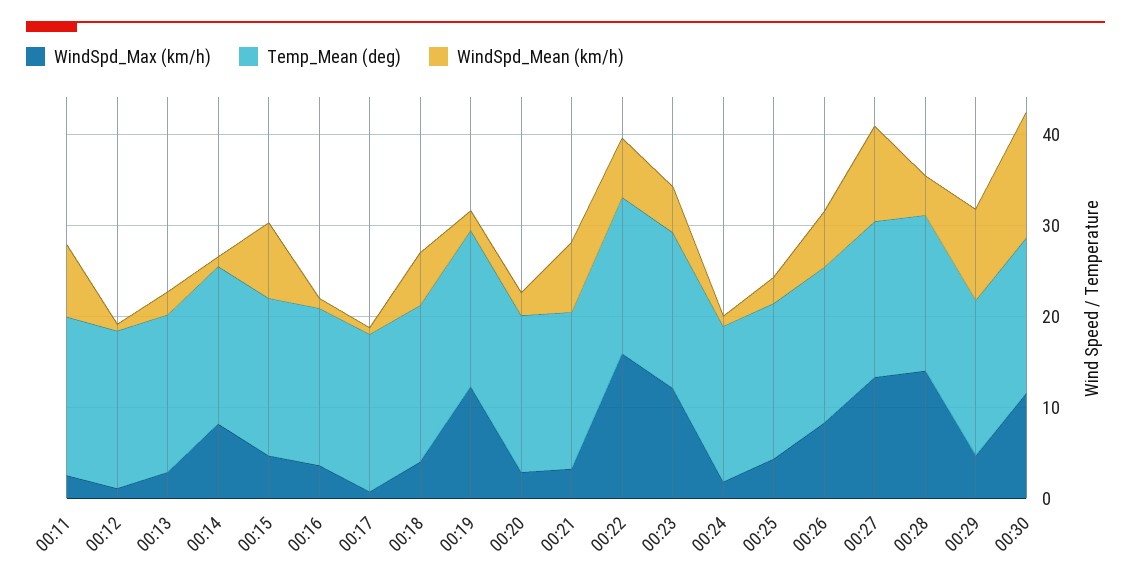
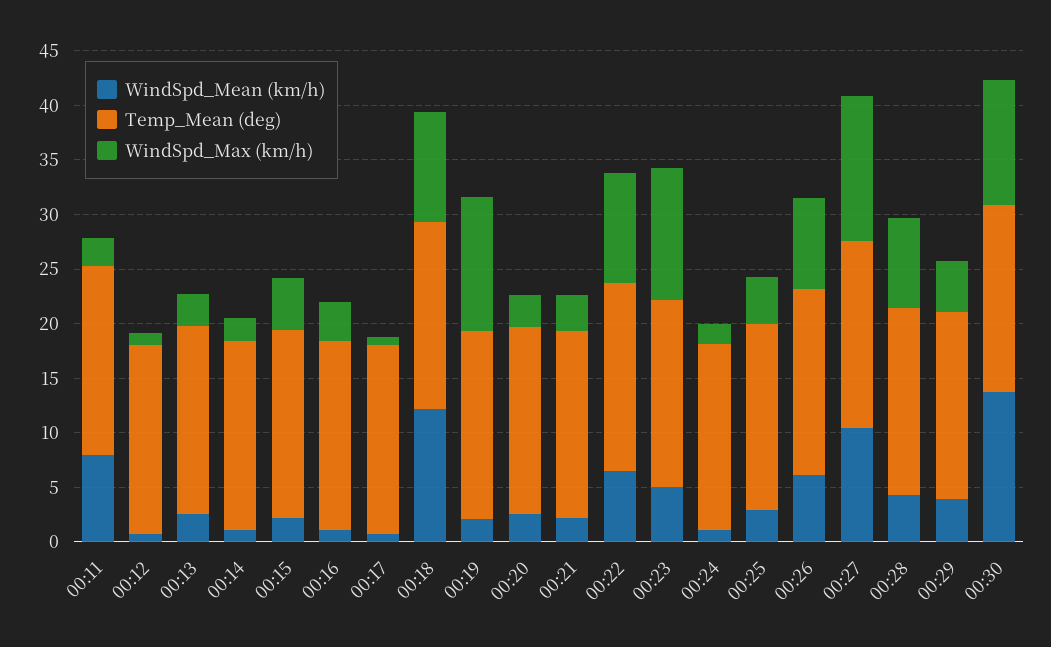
  {
    "WindSpd_Max (km/h)": {
      "00:11": 3,
      "00:12": 1,
      "00:13": 3,
-     "00:14": 8,
+     "00:14": 2,
      "00:15": 5,
      "00:16": 4,
      "00:17": 1,
-     "00:18": 4,
+     "00:18": 10,
      "00:19": 12,
      "00:20": 3,
      "00:21": 3,
-     "00:22": 16,
+     "00:22": 10,
      "00:23": 12,
      "00:24": 2,
      "00:25": 4,
      "00:26": 8,
      "00:27": 13,
-     "00:28": 14,
+     "00:28": 8,
      "00:29": 5,
      "00:30": 12
    },
    "Temp_Mean (deg)": {
      "00:11": 17,
      "00:12": 17,
      "00:13": 17,
      "00:14": 17,
      "00:15": 17,
      "00:16": 17,
      "00:17": 17,
      "00:18": 17,
      "00:19": 17,
      "00:20": 17,
      "00:21": 17,
      "00:22": 17,
      "00:23": 17,
      "00:24": 17,
      "00:25": 17,
      "00:26": 17,
      "00:27": 17,
      "00:28": 17,
      "00:29": 17,
      "00:30": 17
    },
    "WindSpd_Mean (km/h)": {
      "00:11": 8,
      "00:12": 1,
      "00:13": 3,
      "00:14": 1,
-     "00:15": 8,
+     "00:15": 2,
      "00:16": 1,
      "00:17": 1,
-     "00:18": 6,
+     "00:18": 12,
      "00:19": 2,
      "00:20": 3,
-     "00:21": 8,
+     "00:21": 2,
      "00:22": 6,
      "00:23": 5,
      "00:24": 1,
      "00:25": 3,
      "00:26": 6,
      "00:27": 10,
      "00:28": 4,
-     "00:29": 10,
+     "00:29": 4,
      "00:30": 14
    }
  }

